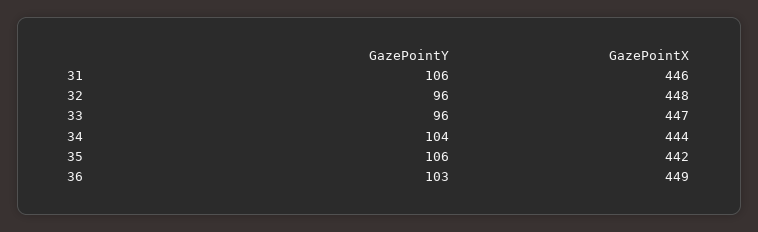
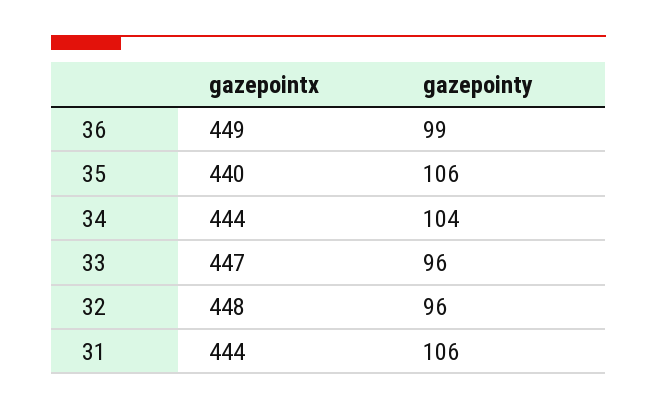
  {
    "GazePointY": {
      "31": 106,
      "32": 96,
      "33": 96,
      "34": 104,
      "35": 106,
-     "36": 103
+     "36": 99
    },
    "GazePointX": {
-     "31": 446,
+     "31": 444,
      "32": 448,
      "33": 447,
      "34": 444,
-     "35": 442,
+     "35": 440,
      "36": 449
    }
  }

